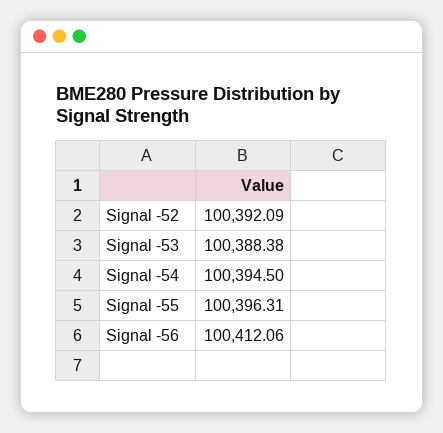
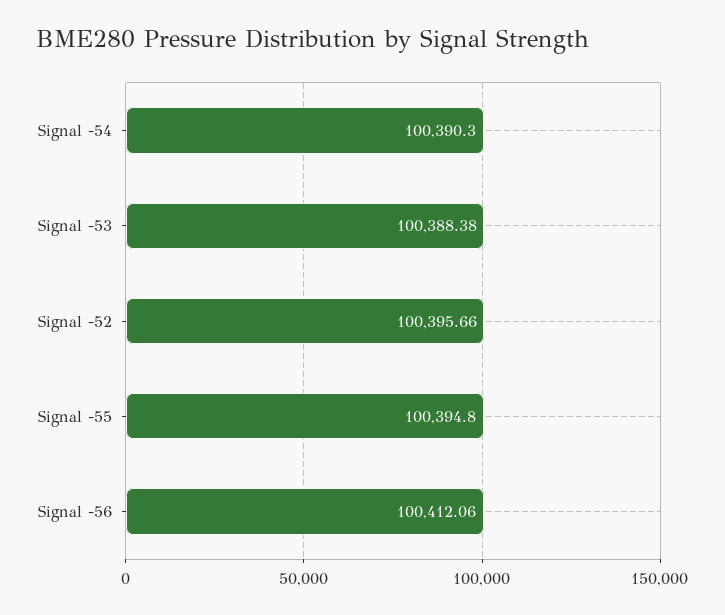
  {
-   "Signal -52": 100392.09,
+   "Signal -52": 100395.66,
    "Signal -53": 100388.38,
-   "Signal -54": 100394.5,
+   "Signal -54": 100390.3,
-   "Signal -55": 100396.31,
+   "Signal -55": 100394.8,
    "Signal -56": 100412.06
  }

